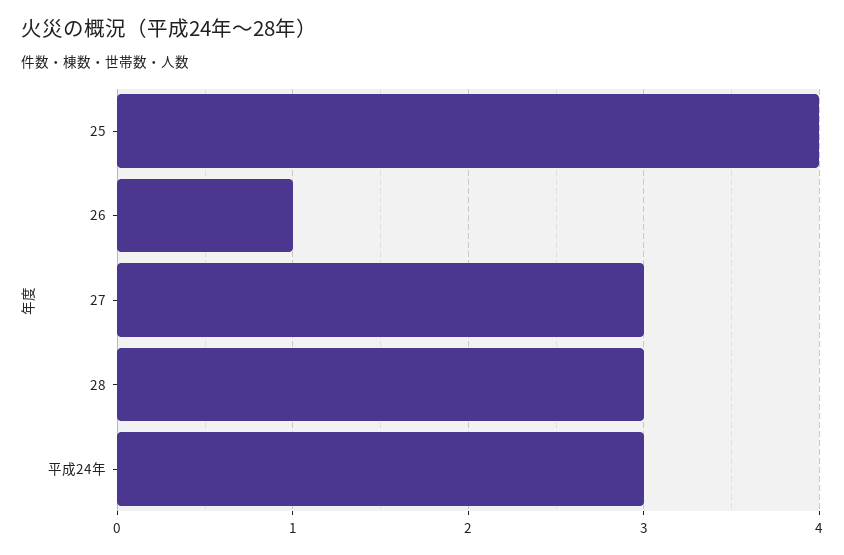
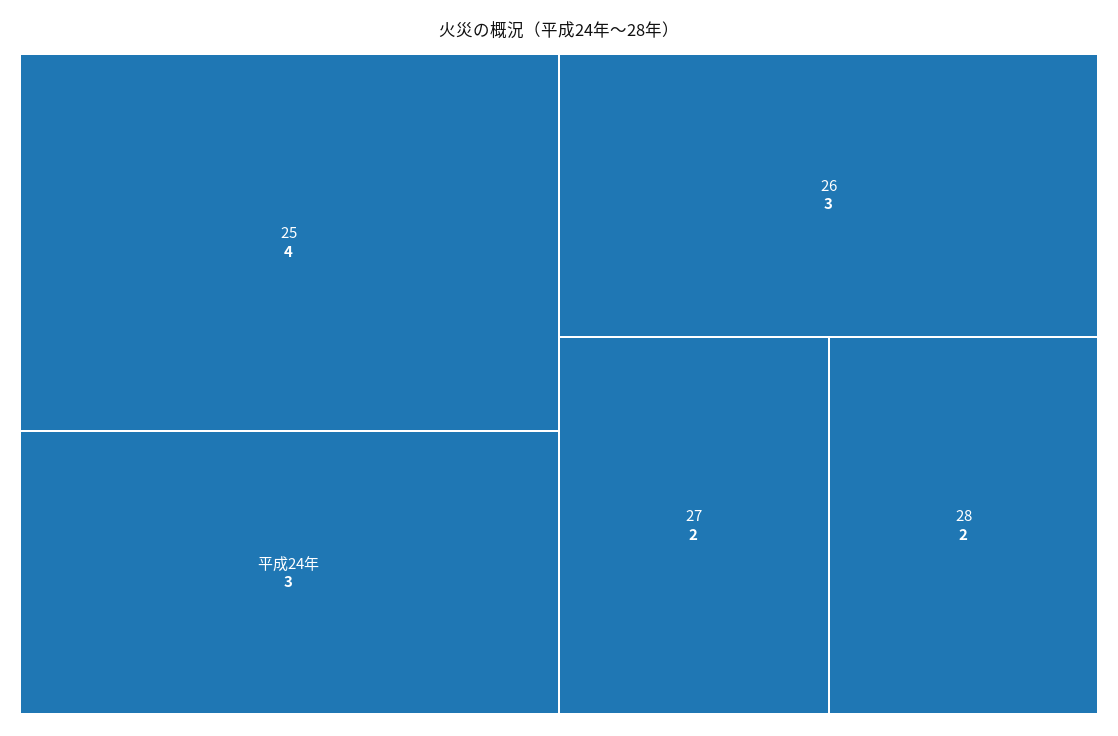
  {
    "25": 4,
-   "26": 1,
+   "26": 3,
-   "27": 3,
+   "27": 2,
-   "28": 3,
+   "28": 2,
    "平成24年": 3
  }

